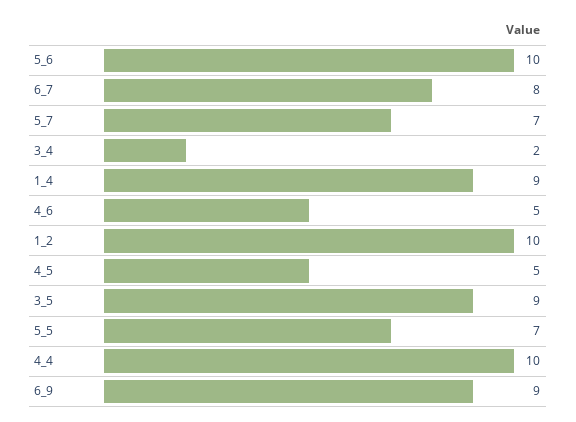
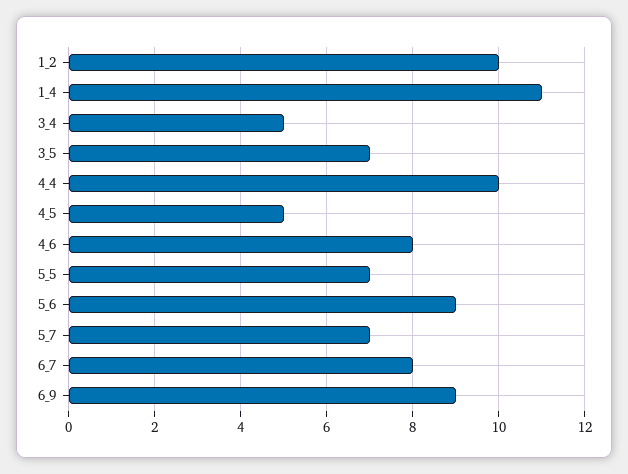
  {
-   "5_6": 10,
+   "5_6": 9,
    "6_7": 8,
    "5_7": 7,
-   "3_4": 2,
+   "3_4": 5,
-   "1_4": 9,
+   "1_4": 11,
-   "4_6": 5,
+   "4_6": 8,
    "1_2": 10,
    "4_5": 5,
-   "3_5": 9,
+   "3_5": 7,
    "5_5": 7,
    "4_4": 10,
    "6_9": 9
  }

